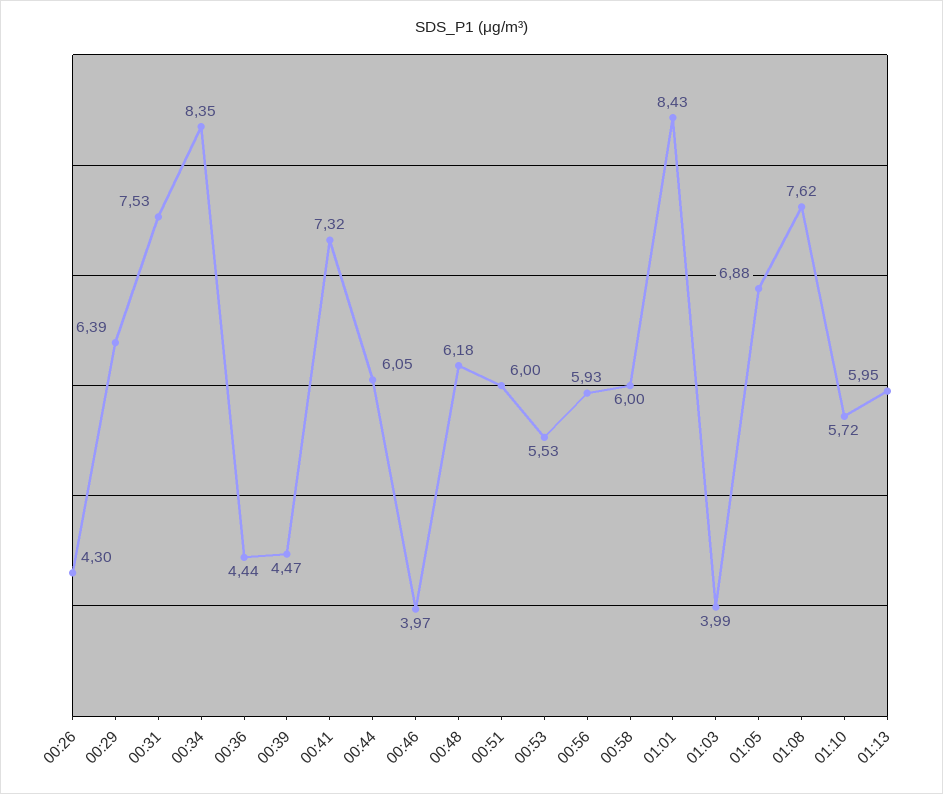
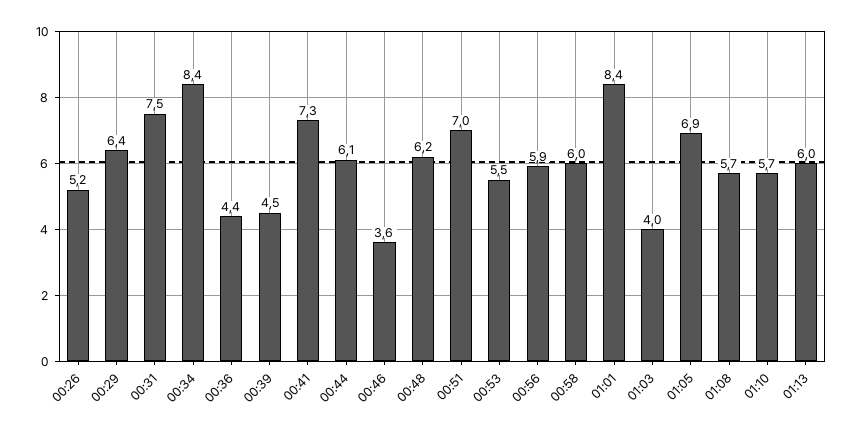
  {
-   "00:26": 4.3,
+   "00:26": 5.2,
    "00:29": 6.39,
    "00:31": 7.53,
    "00:34": 8.35,
    "00:36": 4.44,
    "00:39": 4.47,
    "00:41": 7.32,
    "00:44": 6.05,
-   "00:46": 3.97,
+   "00:46": 3.6,
    "00:48": 6.18,
-   "00:51": 6,
+   "00:51": 7,
    "00:53": 5.53,
    "00:56": 5.93,
    "00:58": 6,
    "01:01": 8.43,
    "01:03": 3.99,
    "01:05": 6.88,
-   "01:08": 7.62,
+   "01:08": 5.7,
    "01:10": 5.72,
    "01:13": 5.95
  }

